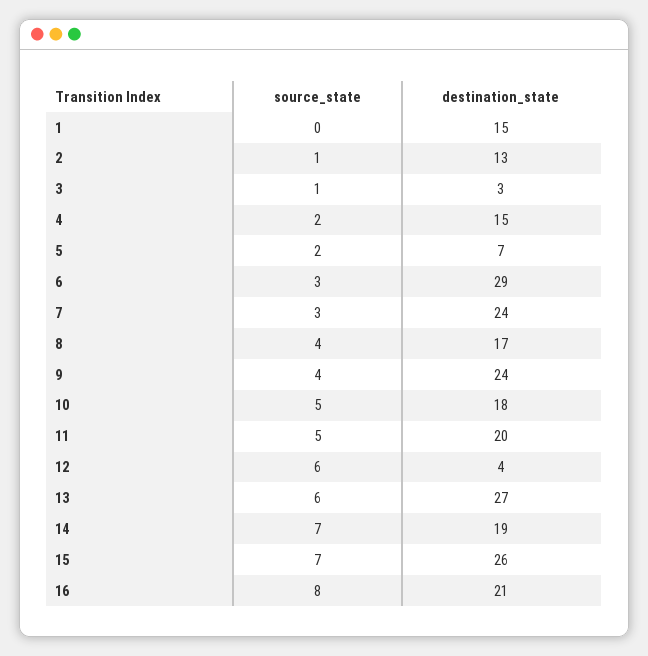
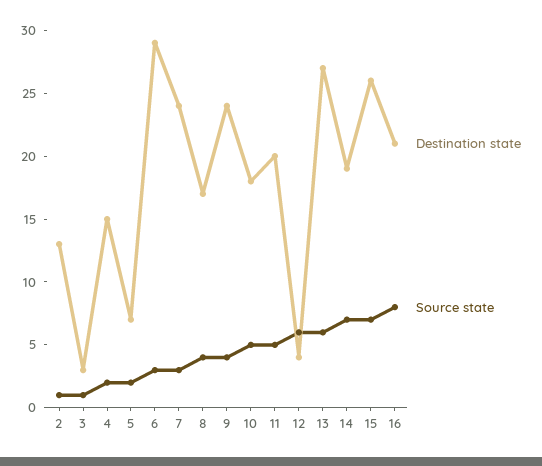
  {
    "source_state": {
-     "1": 0,
      "2": 1,
      "3": 1,
      "4": 2,
      "5": 2,
      "6": 3,
      "7": 3,
      "8": 4,
      "9": 4,
      "10": 5,
      "11": 5,
      "12": 6,
      "13": 6,
      "14": 7,
      "15": 7,
      "16": 8
    },
    "destination_state": {
-     "1": 15,
      "2": 13,
      "3": 3,
      "4": 15,
      "5": 7,
      "6": 29,
      "7": 24,
      "8": 17,
      "9": 24,
      "10": 18,
      "11": 20,
      "12": 4,
      "13": 27,
      "14": 19,
      "15": 26,
      "16": 21
    }
  }

